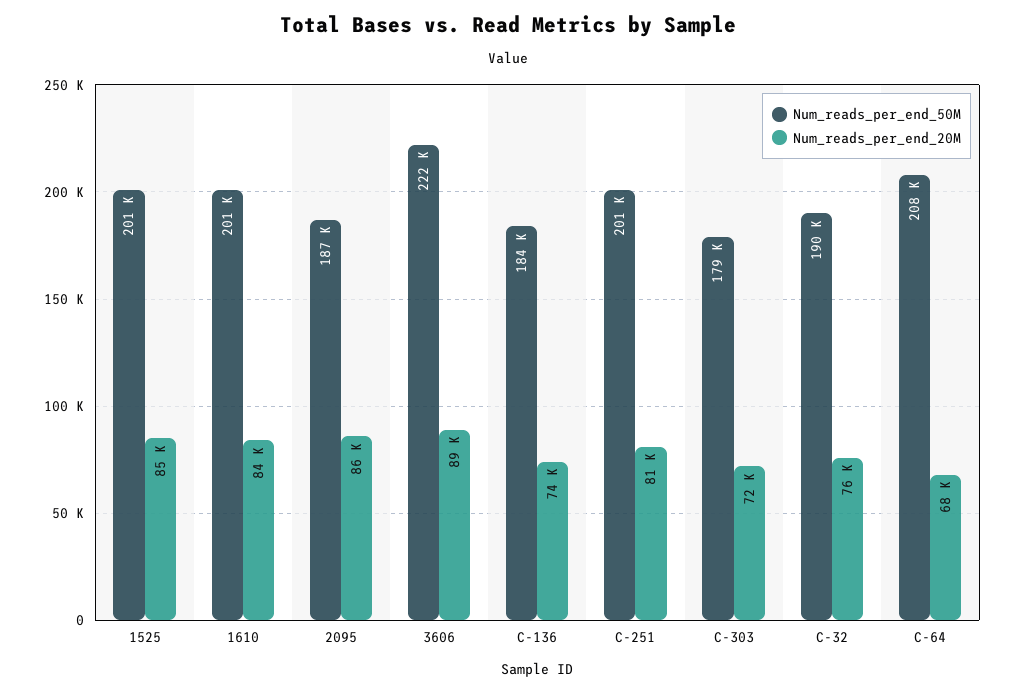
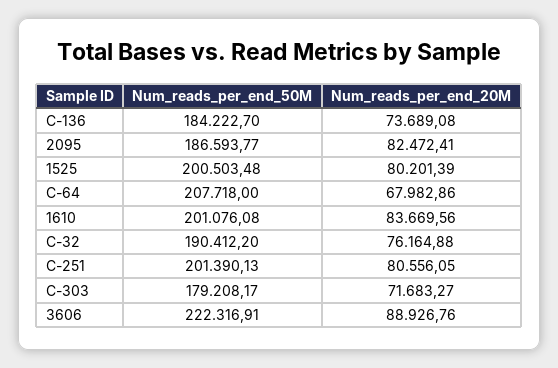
  {
    "Num_reads_per_end_50M": {
      "1525": 200503.48,
      "1610": 201076.08,
      "2095": 186593.77,
      "3606": 222316.91,
      "C-136": 184222.7,
      "C-251": 201390.13,
      "C-303": 179208.17,
      "C-32": 190412.2,
      "C-64": 207718
    },
    "Num_reads_per_end_20M": {
-     "1525": 85000,
+     "1525": 80201.39,
      "1610": 83669.56,
-     "2095": 86000,
+     "2095": 82472.41,
      "3606": 88926.76,
      "C-136": 73689.08,
      "C-251": 80556.05,
      "C-303": 71683.27,
      "C-32": 76164.88,
      "C-64": 67982.86
    }
  }

